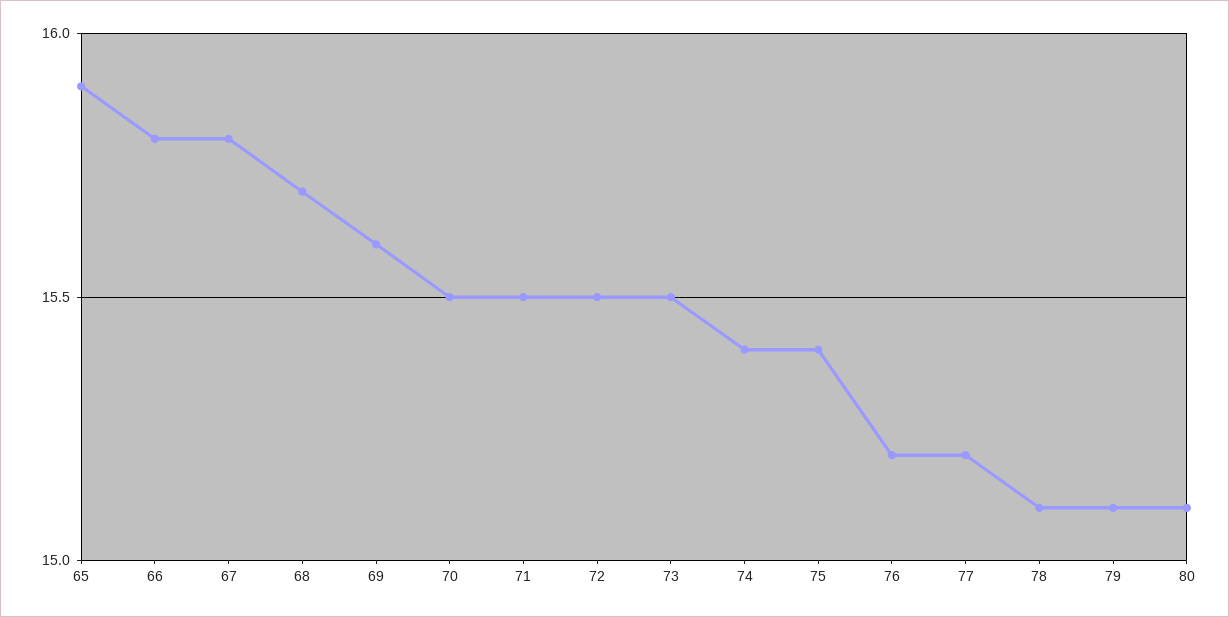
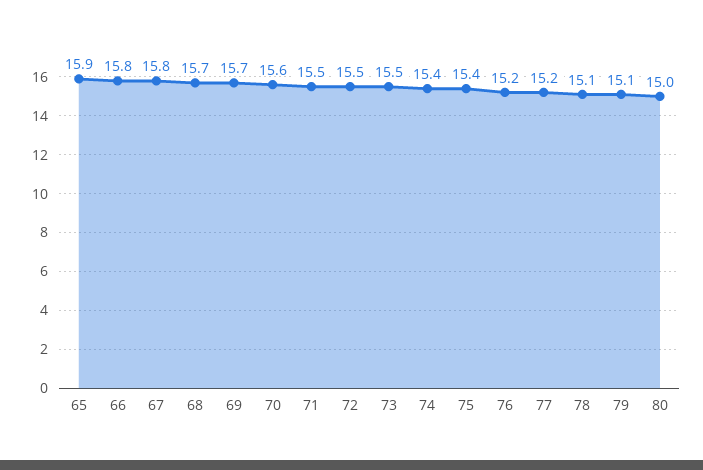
  {
    "65": 15.9,
    "66": 15.8,
    "67": 15.8,
    "68": 15.7,
-   "69": 15.6,
+   "69": 15.7,
-   "70": 15.5,
+   "70": 15.6,
    "71": 15.5,
    "72": 15.5,
    "73": 15.5,
    "74": 15.4,
    "75": 15.4,
    "76": 15.2,
    "77": 15.2,
    "78": 15.1,
    "79": 15.1,
-   "80": 15.1
+   "80": 15
  }

